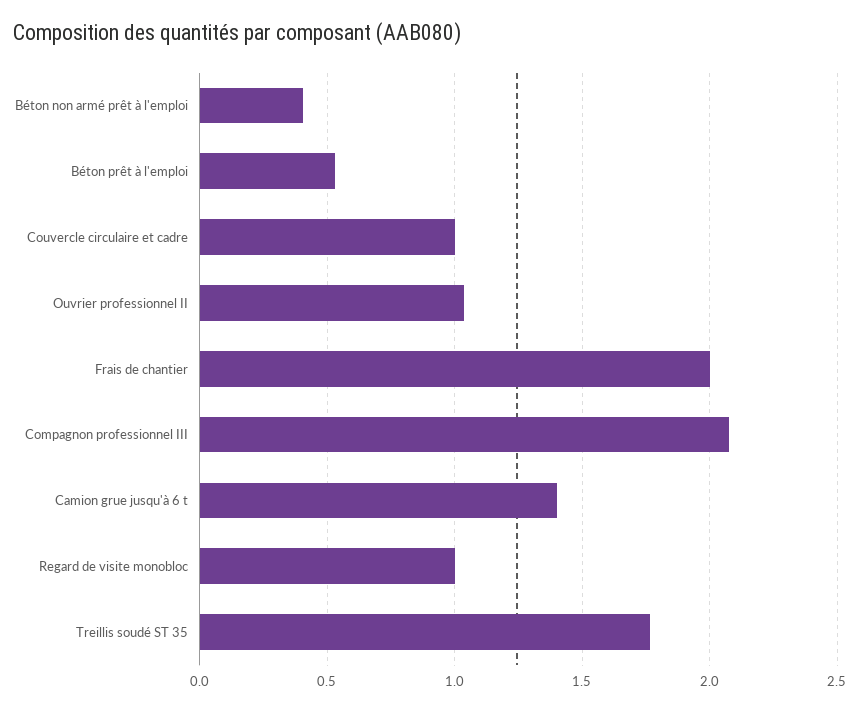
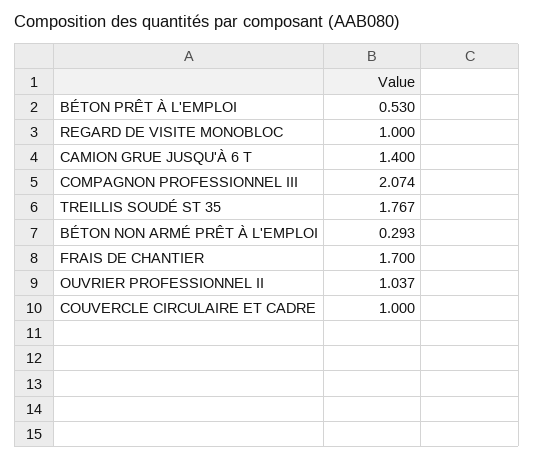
  {
-   "Béton non armé prêt à l'emploi": 0.4,
+   "Béton non armé prêt à l'emploi": 0.293,
    "Béton prêt à l'emploi": 0.53,
    "Couvercle circulaire et cadre": 1,
    "Ouvrier professionnel II": 1.037,
-   "Frais de chantier": 2,
+   "Frais de chantier": 1.7,
    "Compagnon professionnel III": 2.074,
    "Camion grue jusqu'à 6 t": 1.4,
    "Regard de visite monobloc": 1,
    "Treillis soudé ST 35": 1.767
  }

